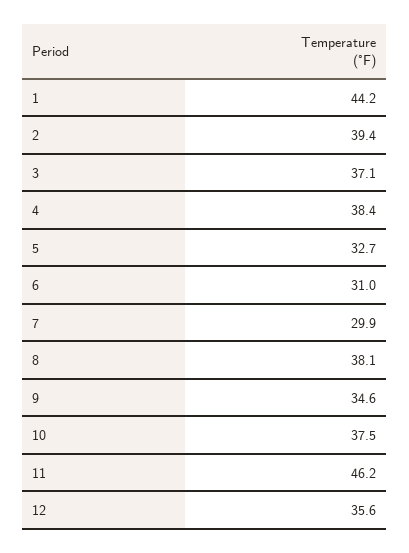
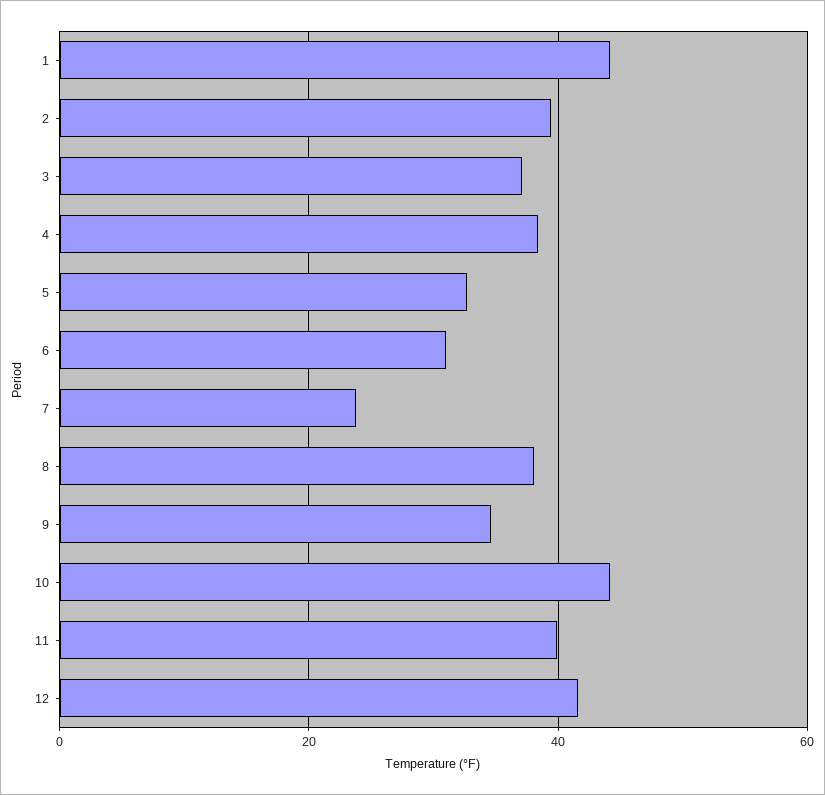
  {
    "1": 44.2,
    "2": 39.4,
    "3": 37.1,
    "4": 38.4,
    "5": 32.7,
    "6": 31,
-   "7": 29.9,
+   "7": 24,
    "8": 38.1,
    "9": 34.6,
-   "10": 37.5,
+   "10": 44,
-   "11": 46.2,
+   "11": 40,
-   "12": 35.6
+   "12": 42
  }

